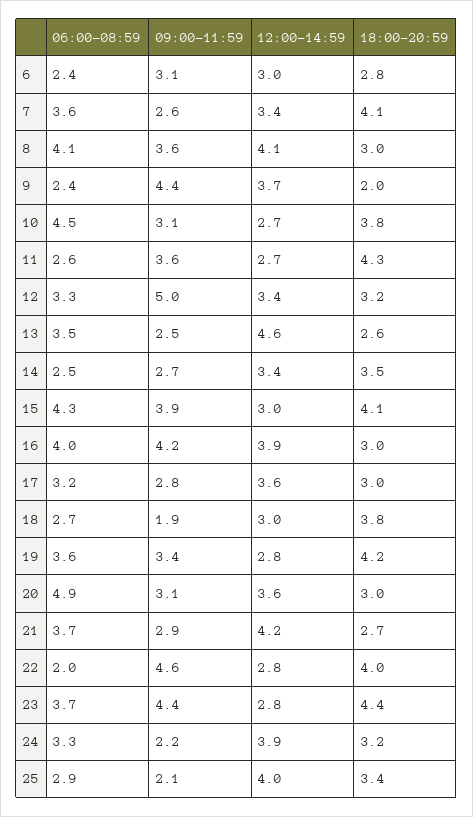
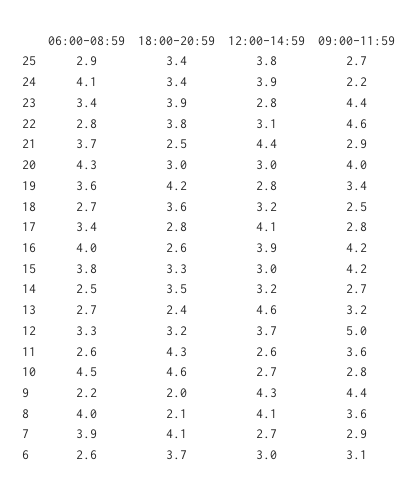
  {
    "06:00-08:59": {
-     "6": 2.4,
+     "6": 2.6,
-     "7": 3.6,
+     "7": 3.9,
-     "8": 4.1,
+     "8": 4,
-     "9": 2.4,
+     "9": 2.2,
      "10": 4.5,
      "11": 2.6,
      "12": 3.3,
-     "13": 3.5,
+     "13": 2.7,
      "14": 2.5,
-     "15": 4.3,
+     "15": 3.8,
      "16": 4,
-     "17": 3.2,
+     "17": 3.4,
      "18": 2.7,
      "19": 3.6,
-     "20": 4.9,
+     "20": 4.3,
      "21": 3.7,
-     "22": 2,
+     "22": 2.8,
-     "23": 3.7,
+     "23": 3.4,
-     "24": 3.3,
+     "24": 4.1,
      "25": 2.9
    },
    "09:00-11:59": {
      "6": 3.1,
-     "7": 2.6,
+     "7": 2.9,
      "8": 3.6,
      "9": 4.4,
-     "10": 3.1,
+     "10": 2.8,
      "11": 3.6,
      "12": 5,
-     "13": 2.5,
+     "13": 3.2,
      "14": 2.7,
-     "15": 3.9,
+     "15": 4.2,
      "16": 4.2,
      "17": 2.8,
-     "18": 1.9,
+     "18": 2.5,
      "19": 3.4,
-     "20": 3.1,
+     "20": 4,
      "21": 2.9,
      "22": 4.6,
      "23": 4.4,
      "24": 2.2,
-     "25": 2.1
+     "25": 2.7
    },
    "12:00-14:59": {
      "6": 3,
-     "7": 3.4,
+     "7": 2.7,
      "8": 4.1,
-     "9": 3.7,
+     "9": 4.3,
      "10": 2.7,
-     "11": 2.7,
+     "11": 2.6,
-     "12": 3.4,
+     "12": 3.7,
      "13": 4.6,
-     "14": 3.4,
+     "14": 3.2,
      "15": 3,
      "16": 3.9,
-     "17": 3.6,
+     "17": 4.1,
-     "18": 3,
+     "18": 3.2,
      "19": 2.8,
-     "20": 3.6,
+     "20": 3,
-     "21": 4.2,
+     "21": 4.4,
-     "22": 2.8,
+     "22": 3.1,
      "23": 2.8,
      "24": 3.9,
-     "25": 4
+     "25": 3.8
    },
    "18:00-20:59": {
-     "6": 2.8,
+     "6": 3.7,
      "7": 4.1,
-     "8": 3,
+     "8": 2.1,
      "9": 2,
-     "10": 3.8,
+     "10": 4.6,
      "11": 4.3,
      "12": 3.2,
-     "13": 2.6,
+     "13": 2.4,
      "14": 3.5,
-     "15": 4.1,
+     "15": 3.3,
-     "16": 3,
+     "16": 2.6,
-     "17": 3,
+     "17": 2.8,
-     "18": 3.8,
+     "18": 3.6,
      "19": 4.2,
      "20": 3,
-     "21": 2.7,
+     "21": 2.5,
-     "22": 4,
+     "22": 3.8,
-     "23": 4.4,
+     "23": 3.9,
-     "24": 3.2,
+     "24": 3.4,
      "25": 3.4
    }
  }

